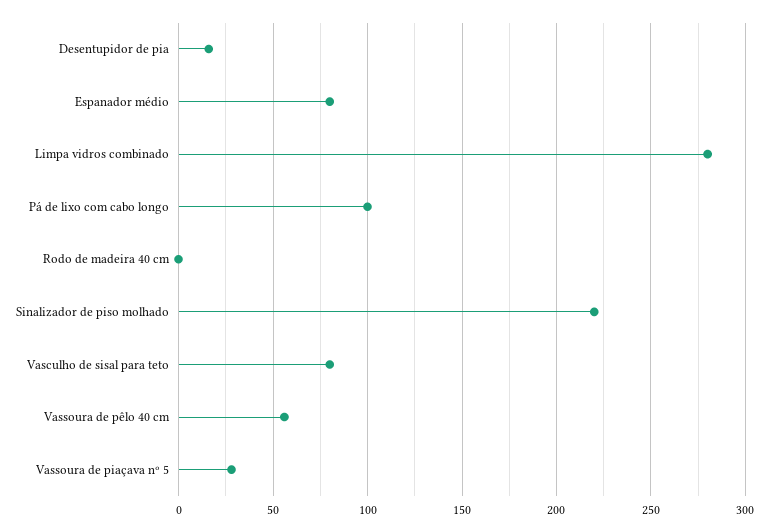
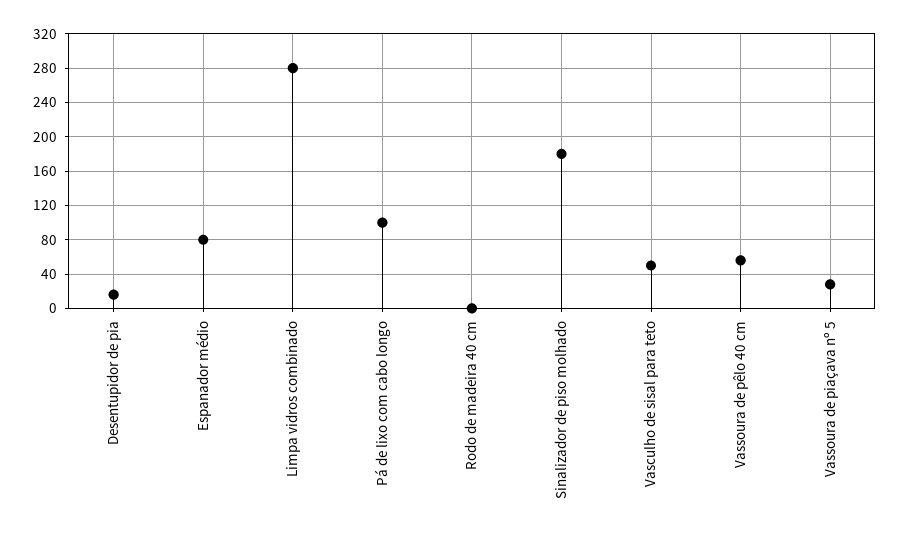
  {
    "Desentupidor de pia": 15,
    "Espanador médio": 80,
    "Limpa vidros combinado": 280,
    "Pá de lixo com cabo longo": 100,
    "Rodo de madeira 40 cm": 0,
-   "Sinalizador de piso molhado": 220,
+   "Sinalizador de piso molhado": 180,
-   "Vasculho de sisal para teto": 80,
+   "Vasculho de sisal para teto": 50,
    "Vassoura de pêlo 40 cm": 55,
    "Vassoura de piaçava nº 5": 30
  }

